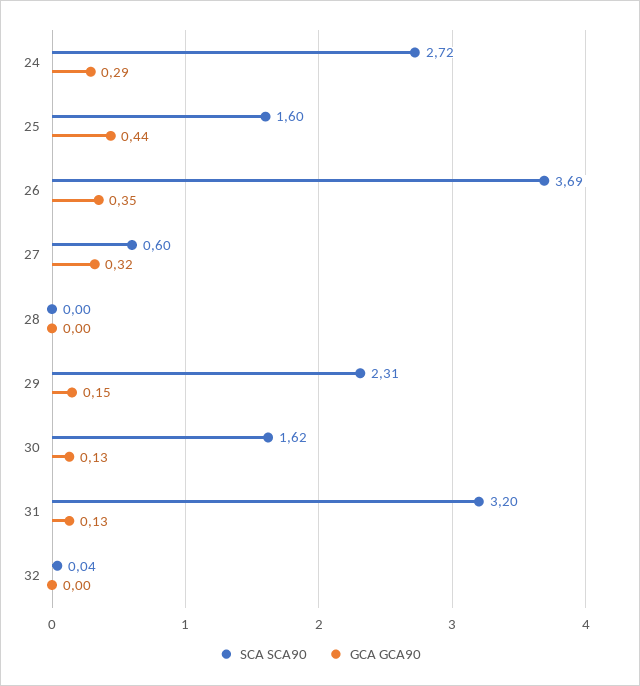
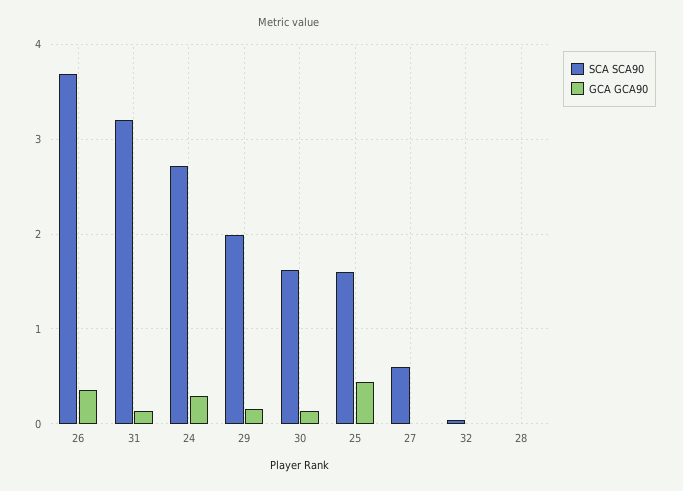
  {
    "SCA SCA90": {
      "24": 2.72,
      "25": 1.6,
      "26": 3.69,
      "27": 0.6,
      "28": 0,
-     "29": 2.31,
+     "29": 2,
      "30": 1.62,
      "31": 3.2,
      "32": 0.04
    },
    "GCA GCA90": {
      "24": 0.29,
      "25": 0.44,
      "26": 0.35,
-     "27": 0.32,
+     "27": 0,
      "28": 0,
      "29": 0.15,
      "30": 0.13,
      "31": 0.13,
      "32": 0
    }
  }

